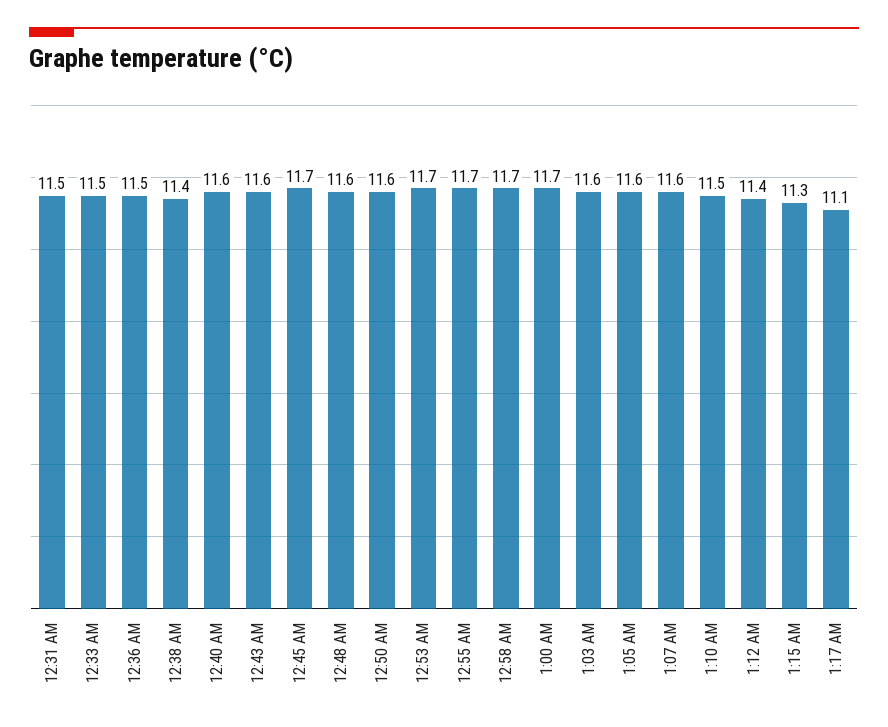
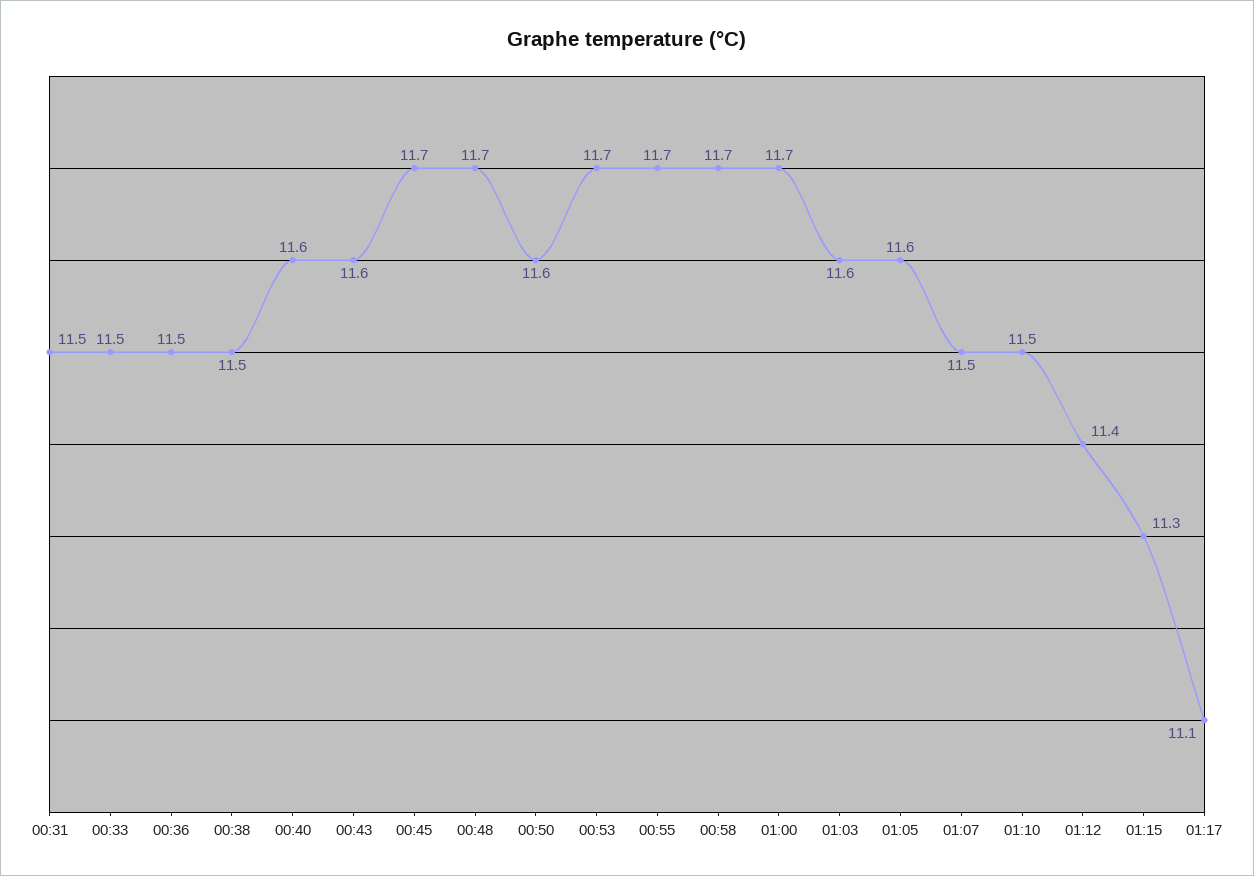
  {
    "12:31 AM": 11.5,
    "12:33 AM": 11.5,
    "12:36 AM": 11.5,
-   "12:38 AM": 11.4,
+   "12:38 AM": 11.5,
    "12:40 AM": 11.6,
    "12:43 AM": 11.6,
    "12:45 AM": 11.7,
-   "12:48 AM": 11.6,
+   "12:48 AM": 11.7,
    "12:50 AM": 11.6,
    "12:53 AM": 11.7,
    "12:55 AM": 11.7,
    "12:58 AM": 11.7,
    "1:00 AM": 11.7,
    "1:03 AM": 11.6,
    "1:05 AM": 11.6,
-   "1:07 AM": 11.6,
+   "1:07 AM": 11.5,
    "1:10 AM": 11.5,
    "1:12 AM": 11.4,
    "1:15 AM": 11.3,
    "1:17 AM": 11.1
  }

